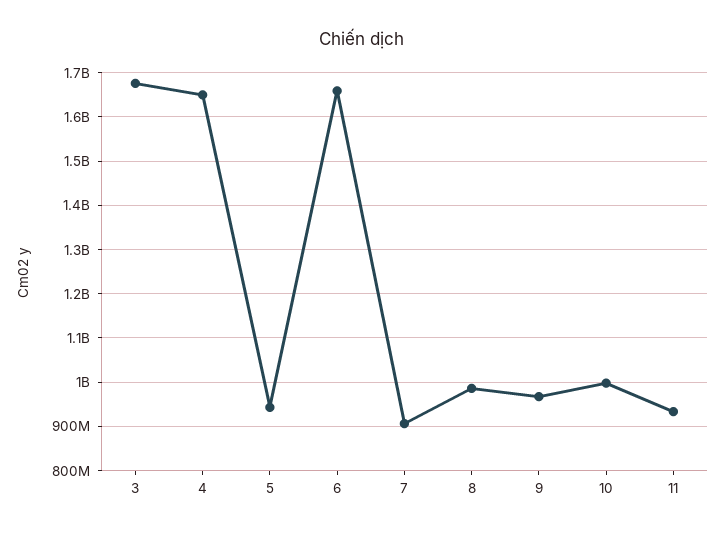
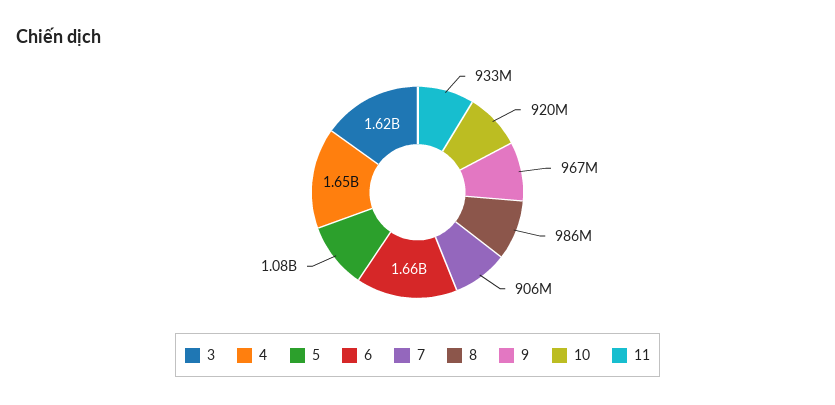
  {
-   "3": 1680000000,
+   "3": 1620000000,
    "4": 1650000000,
-   "5": 940000000,
+   "5": 1080000000,
    "6": 1660000000,
    "7": 906000000,
    "8": 986000000,
    "9": 967000000,
-   "10": 1000000000,
+   "10": 920000000,
    "11": 933000000
  }

